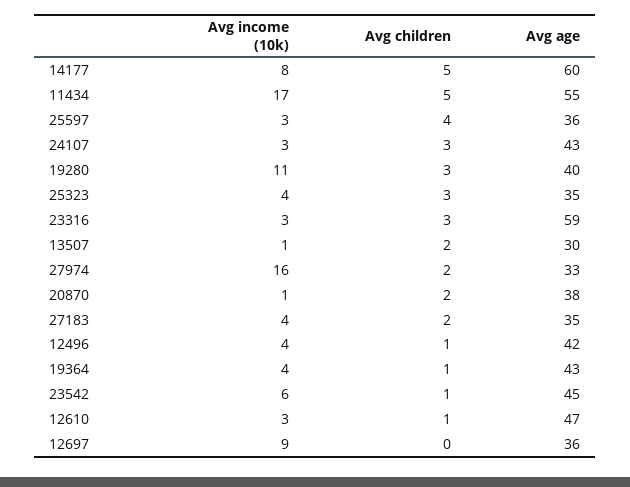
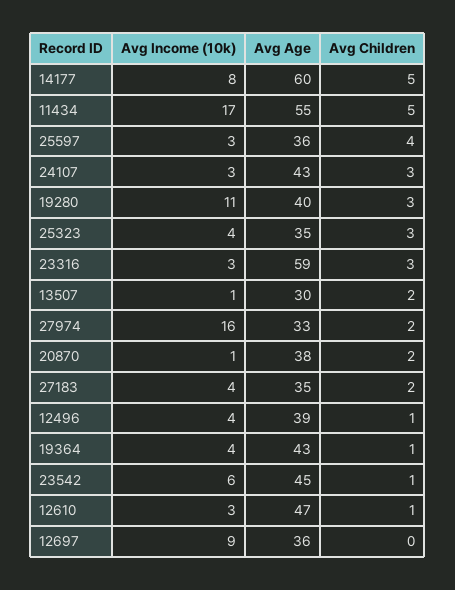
  {
    "Avg income (10k)": {
      "14177": 8,
      "11434": 17,
      "25597": 3,
      "24107": 3,
      "19280": 11,
      "25323": 4,
      "23316": 3,
      "13507": 1,
      "27974": 16,
      "20870": 1,
      "27183": 4,
      "12496": 4,
      "19364": 4,
      "23542": 6,
      "12610": 3,
      "12697": 9
    },
    "Avg children": {
      "14177": 5,
      "11434": 5,
      "25597": 4,
      "24107": 3,
      "19280": 3,
      "25323": 3,
      "23316": 3,
      "13507": 2,
      "27974": 2,
      "20870": 2,
      "27183": 2,
      "12496": 1,
      "19364": 1,
      "23542": 1,
      "12610": 1,
      "12697": 0
    },
    "Avg age": {
      "14177": 60,
      "11434": 55,
      "25597": 36,
      "24107": 43,
      "19280": 40,
      "25323": 35,
      "23316": 59,
      "13507": 30,
      "27974": 33,
      "20870": 38,
      "27183": 35,
-     "12496": 42,
+     "12496": 39,
      "19364": 43,
      "23542": 45,
      "12610": 47,
      "12697": 36
    }
  }

